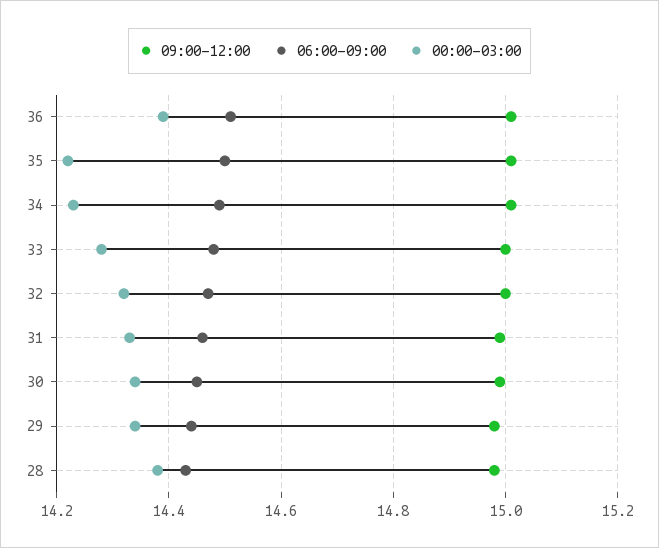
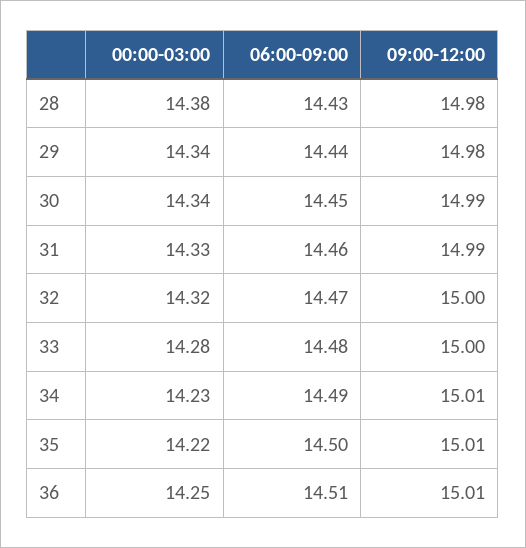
  {
    "09:00-12:00": {
      "36": 15.01,
      "35": 15.01,
      "34": 15.01,
      "33": 15,
      "32": 15,
      "31": 14.99,
      "30": 14.99,
      "29": 14.98,
      "28": 14.98
    },
    "06:00-09:00": {
      "36": 14.51,
      "35": 14.5,
      "34": 14.49,
      "33": 14.48,
      "32": 14.47,
      "31": 14.46,
      "30": 14.45,
      "29": 14.44,
      "28": 14.43
    },
    "00:00-03:00": {
-     "36": 14.4,
+     "36": 14.25,
      "35": 14.22,
      "34": 14.23,
      "33": 14.28,
      "32": 14.32,
      "31": 14.33,
      "30": 14.34,
      "29": 14.34,
      "28": 14.38
    }
  }

